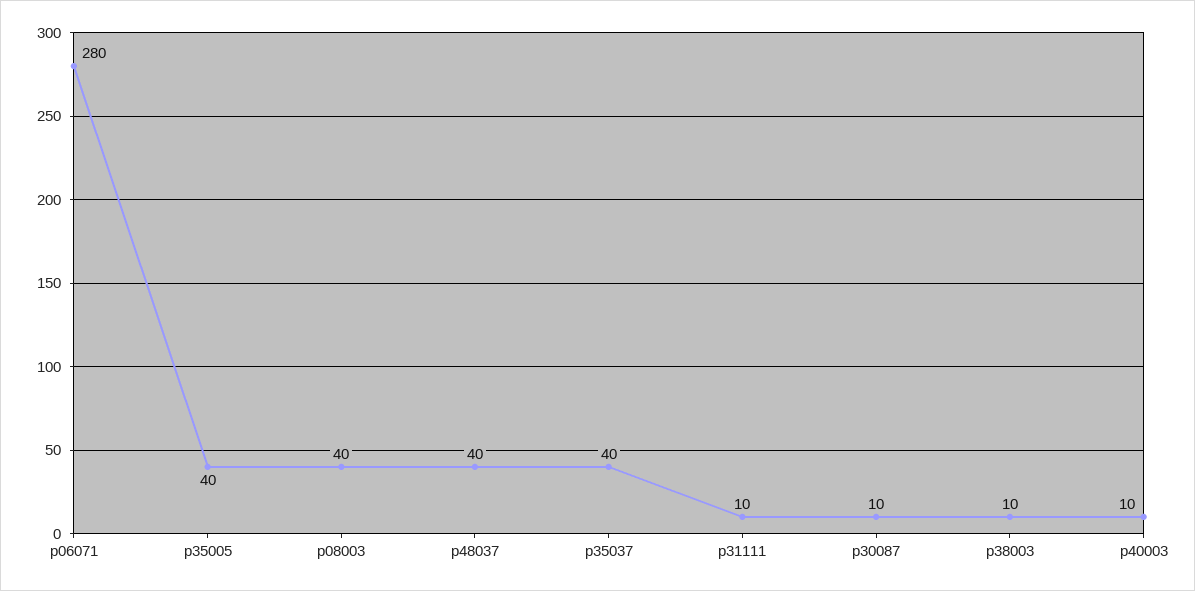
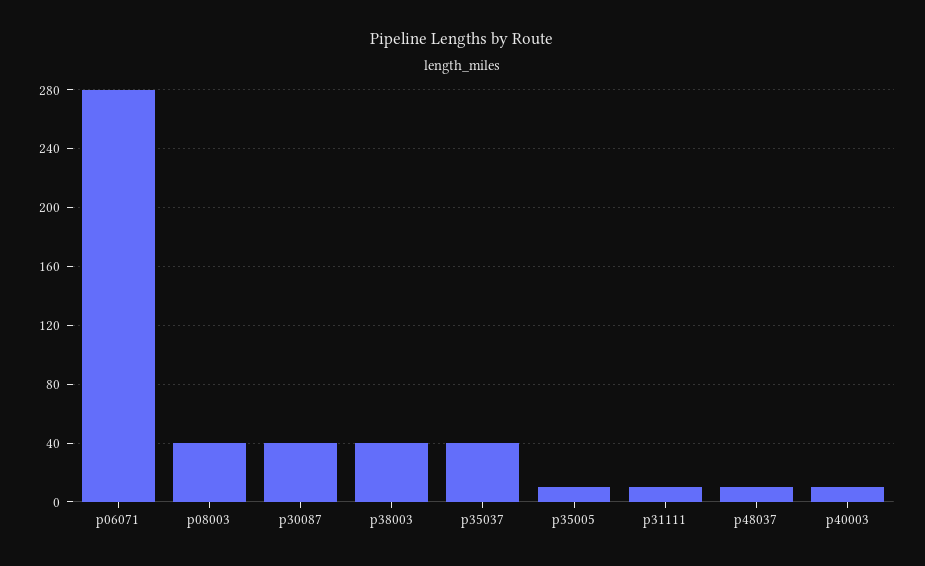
  {
    "p06071": 280,
-   "p35005": 40,
+   "p35005": 10,
    "p08003": 40,
-   "p48037": 40,
+   "p48037": 10,
    "p35037": 40,
    "p31111": 10,
-   "p30087": 10,
+   "p30087": 40,
-   "p38003": 10,
+   "p38003": 40,
    "p40003": 10
  }

